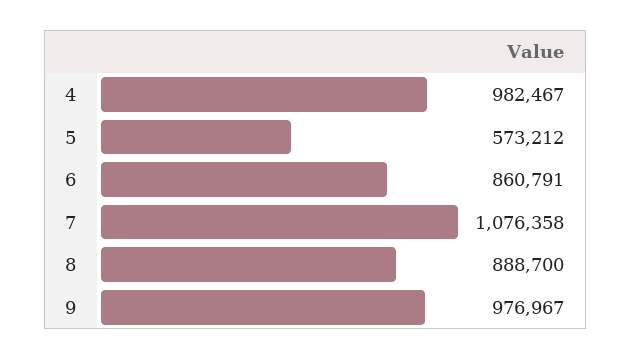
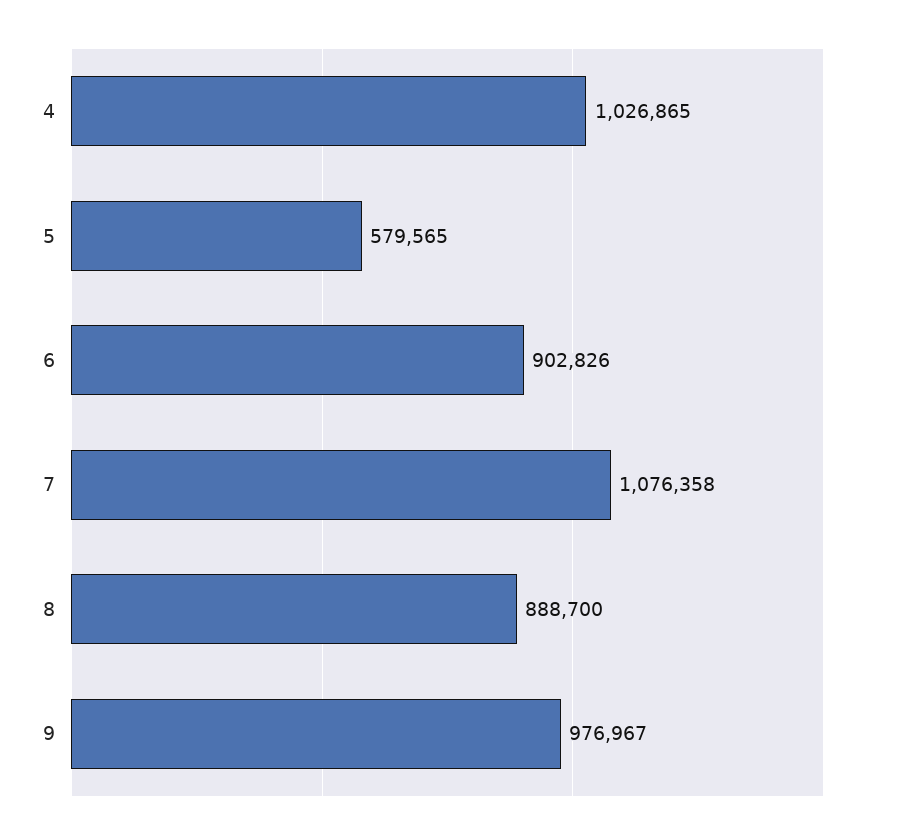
  {
-   "4": 982467,
+   "4": 1026865,
-   "5": 573212,
+   "5": 579565,
-   "6": 860791,
+   "6": 902826,
    "7": 1076358,
    "8": 888700,
    "9": 976967
  }

